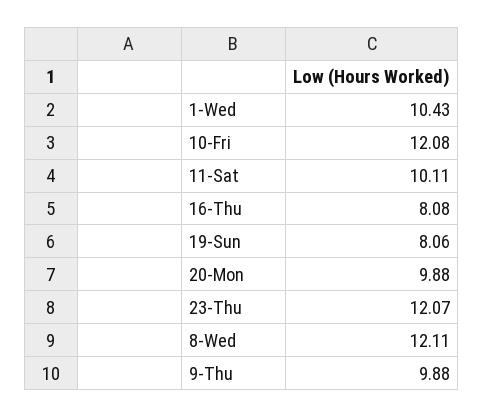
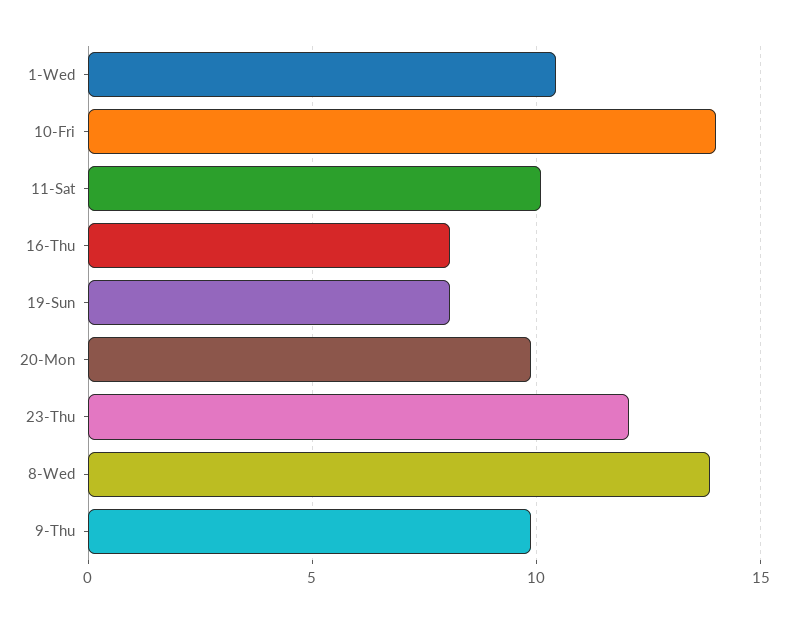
  {
    "1-Wed": 10.43,
-   "10-Fri": 12.08,
+   "10-Fri": 14,
    "11-Sat": 10.11,
    "16-Thu": 8.08,
    "19-Sun": 8.06,
    "20-Mon": 9.88,
    "23-Thu": 12.07,
-   "8-Wed": 12.11,
+   "8-Wed": 14,
    "9-Thu": 9.88
  }

